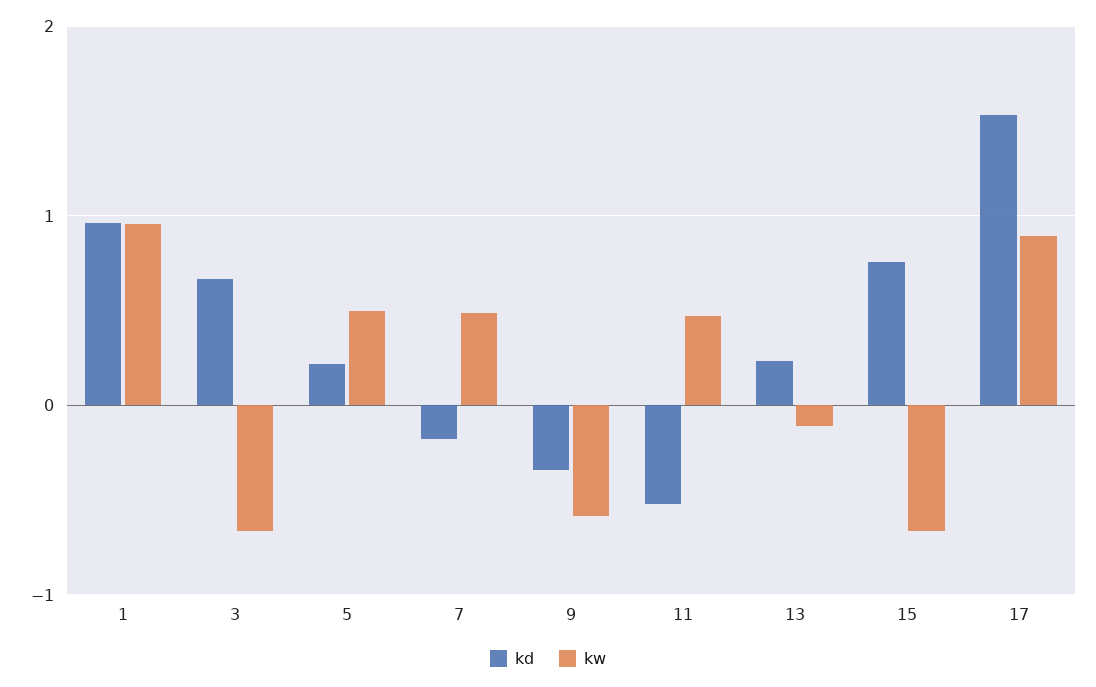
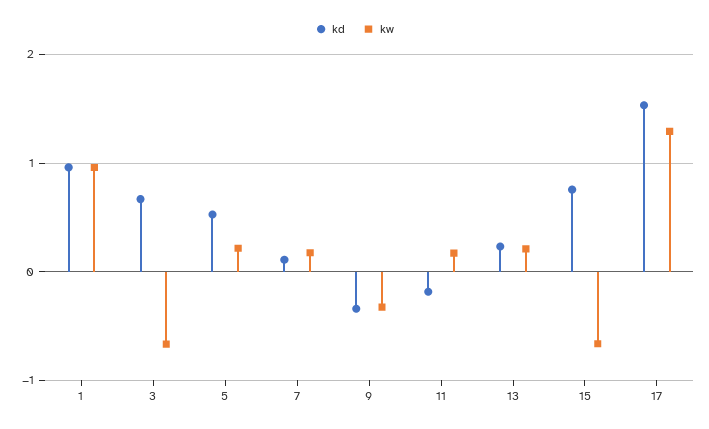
  {
    "kd": {
      "1": 1,
      "3": 0.7,
-     "5": 0.2,
+     "5": 0.5,
-     "7": -0.2,
+     "7": 0.1,
      "9": -0.3,
-     "11": -0.5,
+     "11": -0.2,
      "13": 0.2,
      "15": 0.8,
      "17": 1.5
    },
    "kw": {
      "1": 1,
      "3": -0.7,
-     "5": 0.5,
+     "5": 0.2,
-     "7": 0.5,
+     "7": 0.2,
-     "9": -0.6,
+     "9": -0.3,
-     "11": 0.5,
+     "11": 0.2,
-     "13": -0.1,
+     "13": 0.2,
      "15": -0.7,
-     "17": 0.9
+     "17": 1.3
    }
  }

